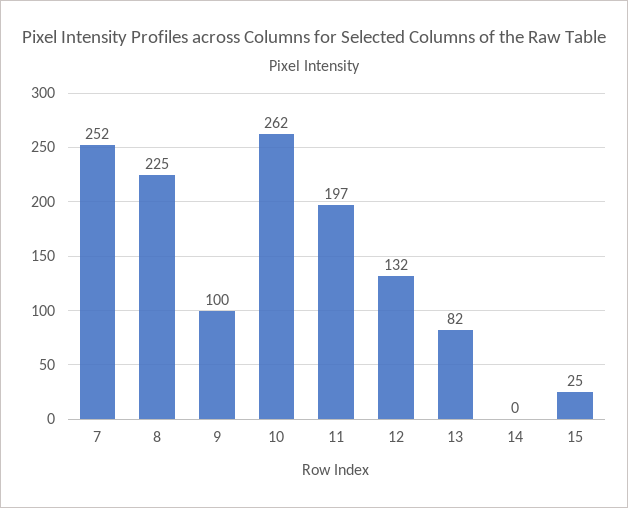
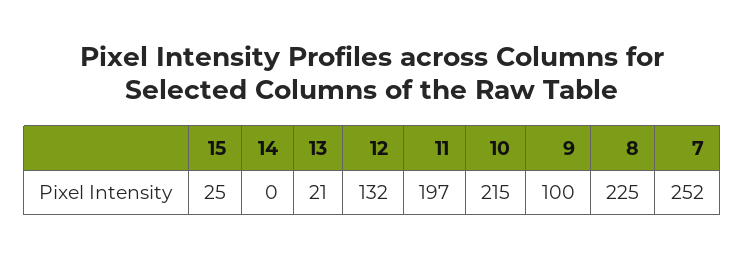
  {
    "7": 252,
    "8": 225,
    "9": 100,
-   "10": 262,
+   "10": 215,
    "11": 197,
    "12": 132,
-   "13": 82,
+   "13": 21,
    "14": 0,
    "15": 25
  }

